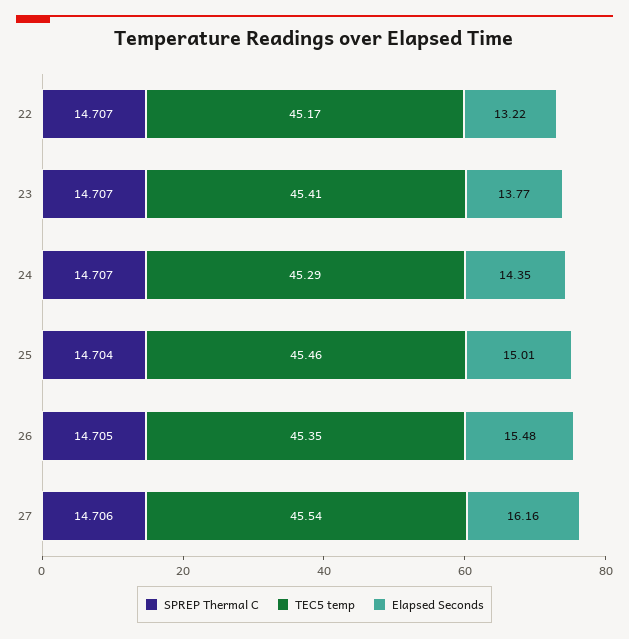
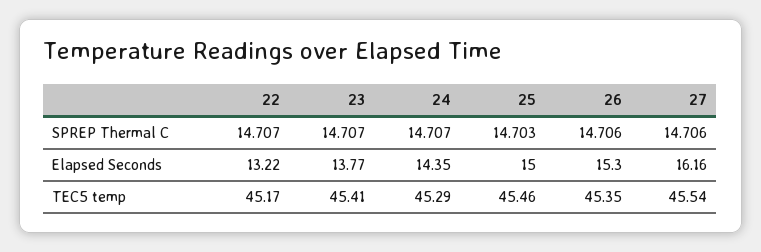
  {
    "SPREP Thermal C": {
      "22": 14.707,
      "23": 14.707,
      "24": 14.707,
-     "25": 14.704,
+     "25": 14.703,
-     "26": 14.705,
+     "26": 14.706,
      "27": 14.706
    },
    "TEC5 temp": {
      "22": 45.17,
      "23": 45.41,
      "24": 45.29,
      "25": 45.46,
      "26": 45.35,
      "27": 45.54
    },
    "Elapsed Seconds": {
      "22": 13.22,
      "23": 13.77,
      "24": 14.35,
-     "25": 15.01,
+     "25": 15,
-     "26": 15.48,
+     "26": 15.3,
      "27": 16.16
    }
  }

